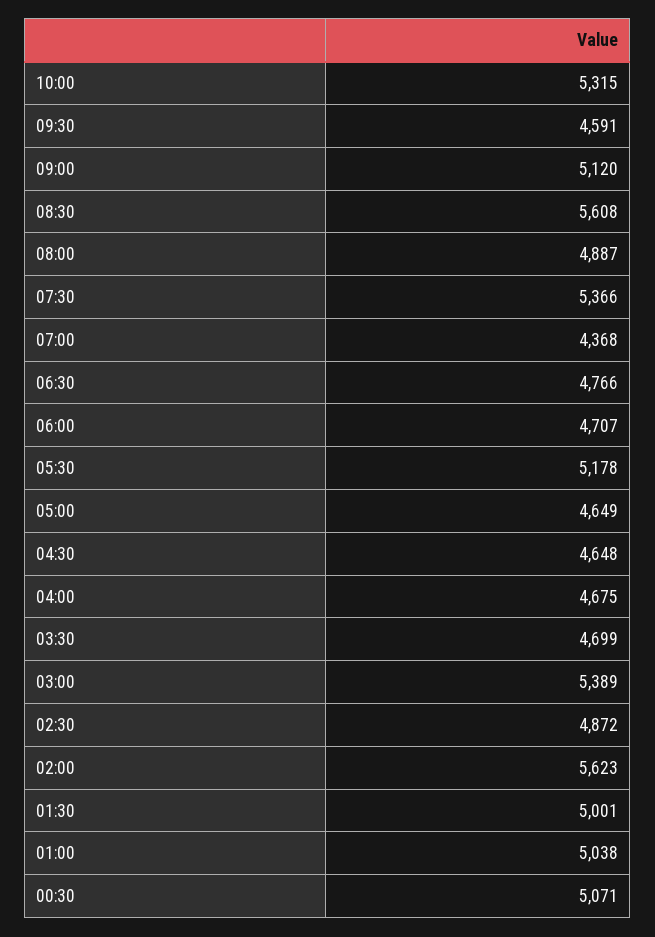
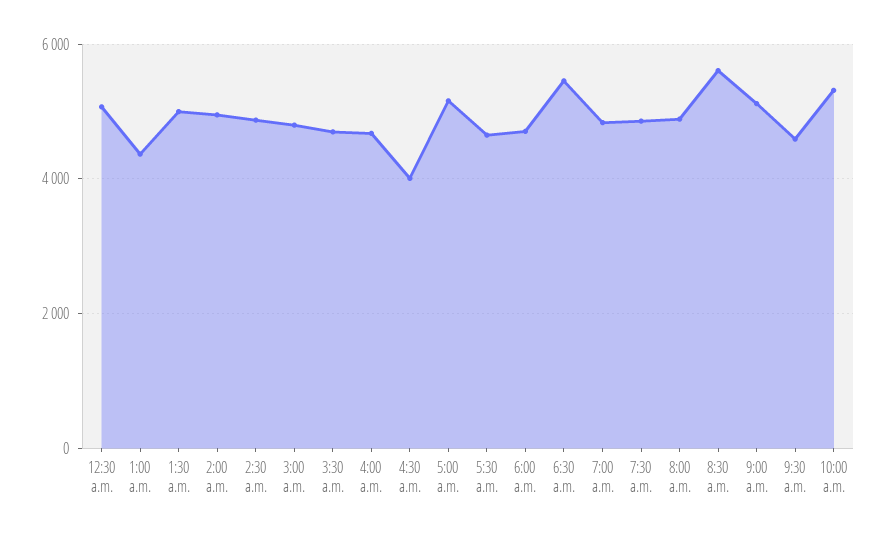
  {
    "10:00": 5315,
    "09:30": 4591,
    "09:00": 5120,
    "08:30": 5608,
    "08:00": 4887,
-   "07:30": 5366,
+   "07:30": 4800,
-   "07:00": 4368,
+   "07:00": 4800,
-   "06:30": 4766,
+   "06:30": 5400,
    "06:00": 4707,
-   "05:30": 5178,
+   "05:30": 4600,
-   "05:00": 4649,
+   "05:00": 5200,
-   "04:30": 4648,
+   "04:30": 4000,
    "04:00": 4675,
    "03:30": 4699,
-   "03:00": 5389,
+   "03:00": 4800,
    "02:30": 4872,
-   "02:00": 5623,
+   "02:00": 5000,
    "01:30": 5001,
-   "01:00": 5038,
+   "01:00": 4400,
    "00:30": 5071
  }

